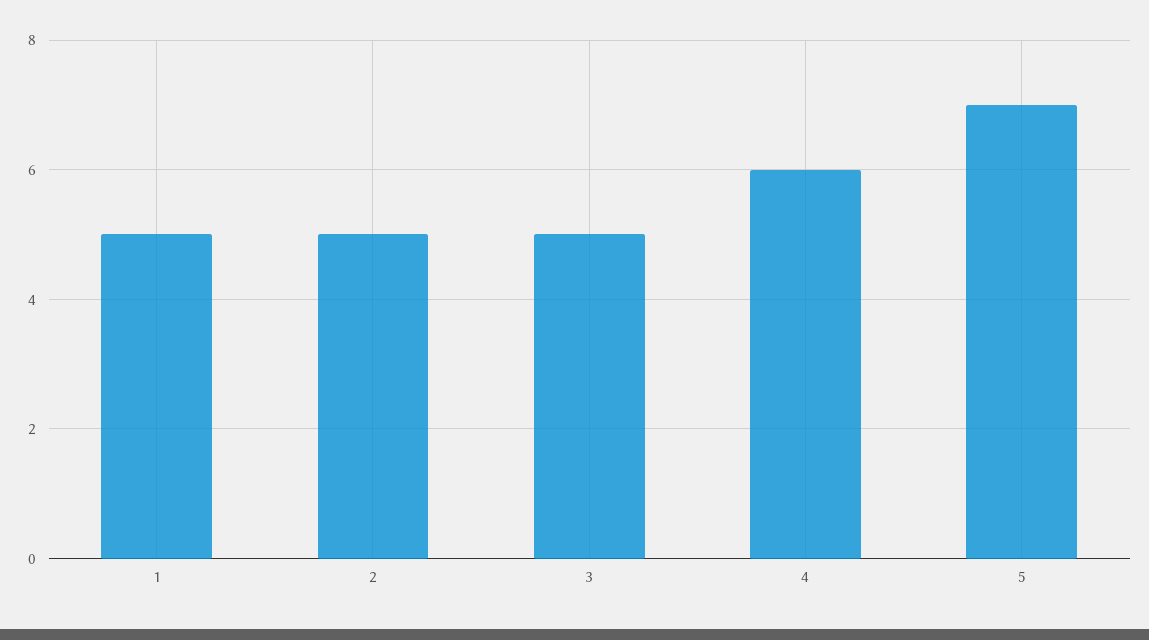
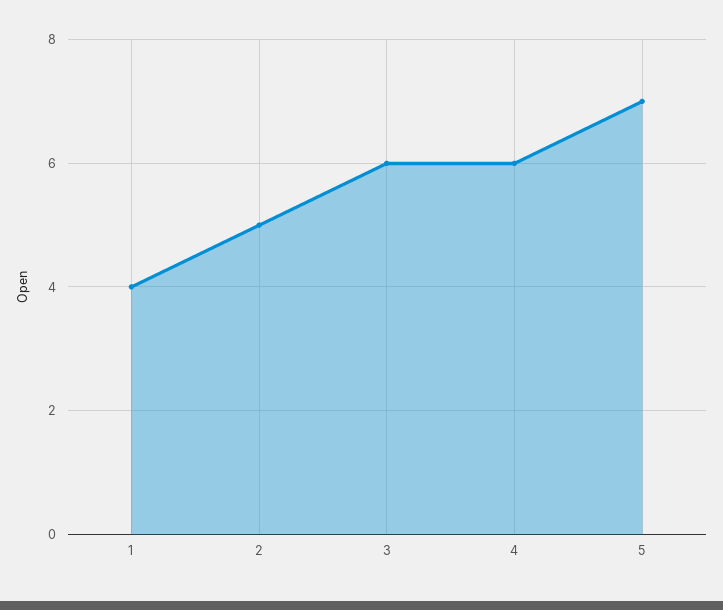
  {
-   "1": 5,
+   "1": 4,
    "2": 5,
-   "3": 5,
+   "3": 6,
    "4": 6,
    "5": 7
  }

